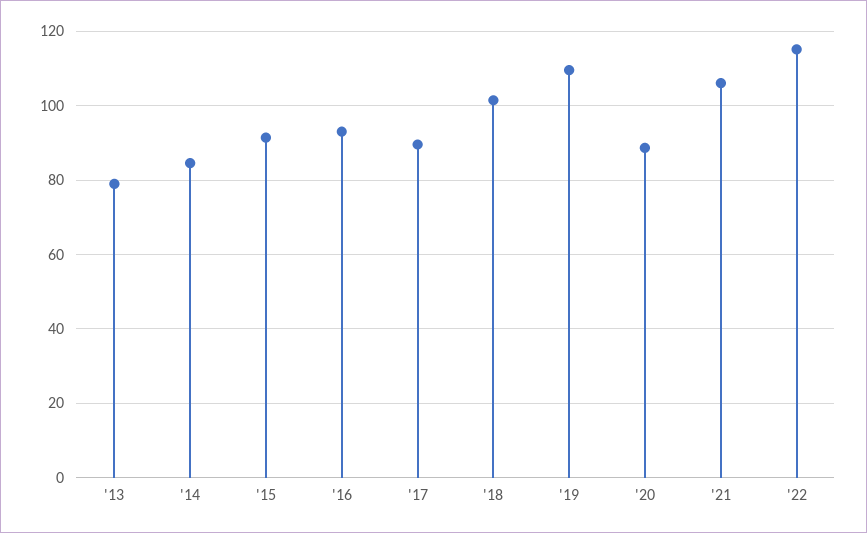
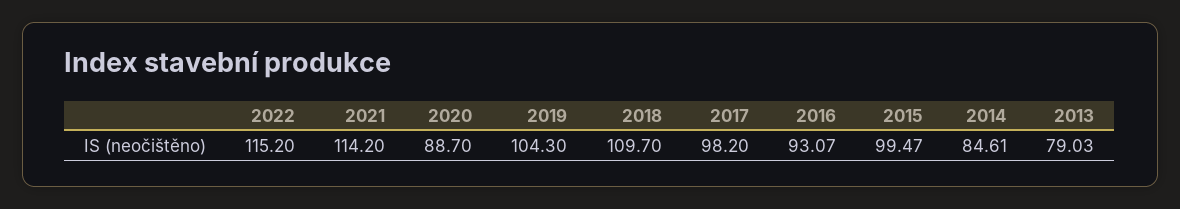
  {
    "'13": 79.03,
    "'14": 84.61,
-   "'15": 92,
+   "'15": 99.47,
    "'16": 93.07,
-   "'17": 90,
+   "'17": 98.2,
-   "'18": 102,
+   "'18": 109.7,
-   "'19": 110,
+   "'19": 104.3,
    "'20": 88.7,
-   "'21": 106,
+   "'21": 114.2,
    "'22": 115.2
  }

